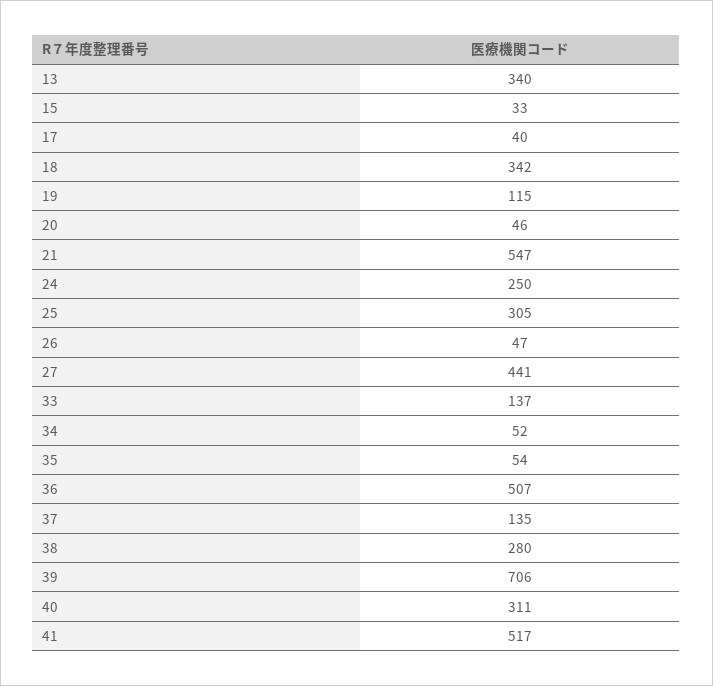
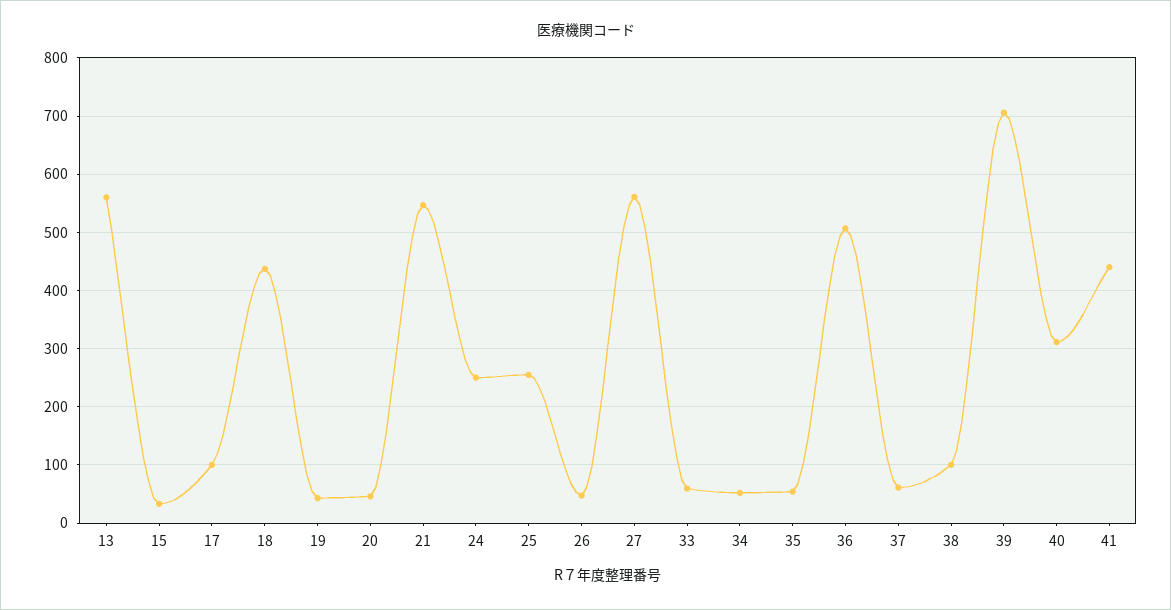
  {
-   "13": 340,
+   "13": 560,
    "15": 33,
-   "17": 40,
+   "17": 100,
-   "18": 342,
+   "18": 440,
-   "19": 115,
+   "19": 40,
    "20": 46,
    "21": 547,
    "24": 250,
-   "25": 305,
+   "25": 260,
    "26": 47,
-   "27": 441,
+   "27": 560,
-   "33": 137,
+   "33": 60,
    "34": 52,
    "35": 54,
    "36": 507,
-   "37": 135,
+   "37": 60,
-   "38": 280,
+   "38": 100,
    "39": 706,
    "40": 311,
-   "41": 517
+   "41": 440
  }

